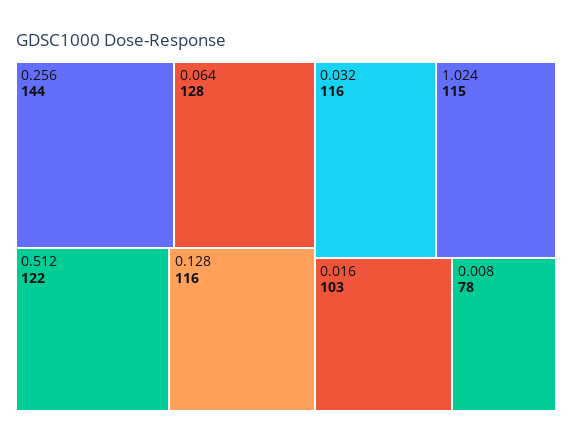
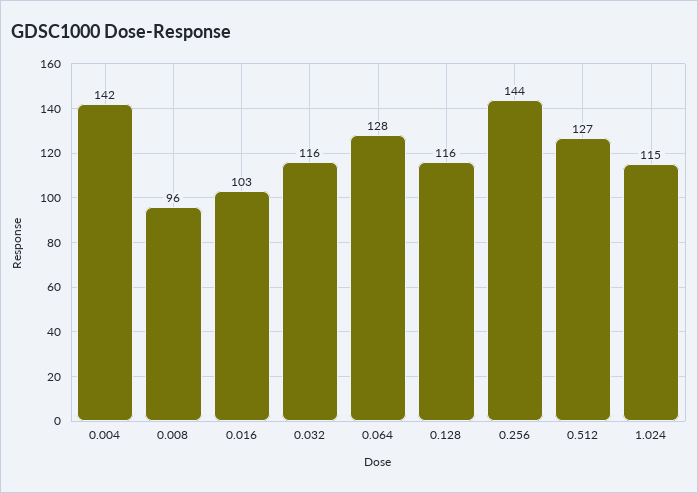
  {
    "0.256": 144,
    "0.064": 128,
-   "0.512": 122,
+   "0.512": 127,
    "0.128": 116,
    "0.032": 116,
    "1.024": 115,
    "0.016": 103,
-   "0.008": 78
+   "0.008": 96,
+   "0.004": 142
  }

